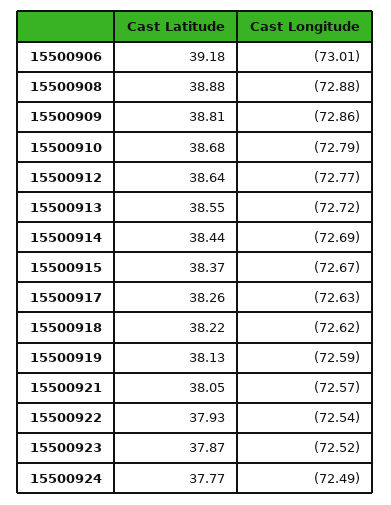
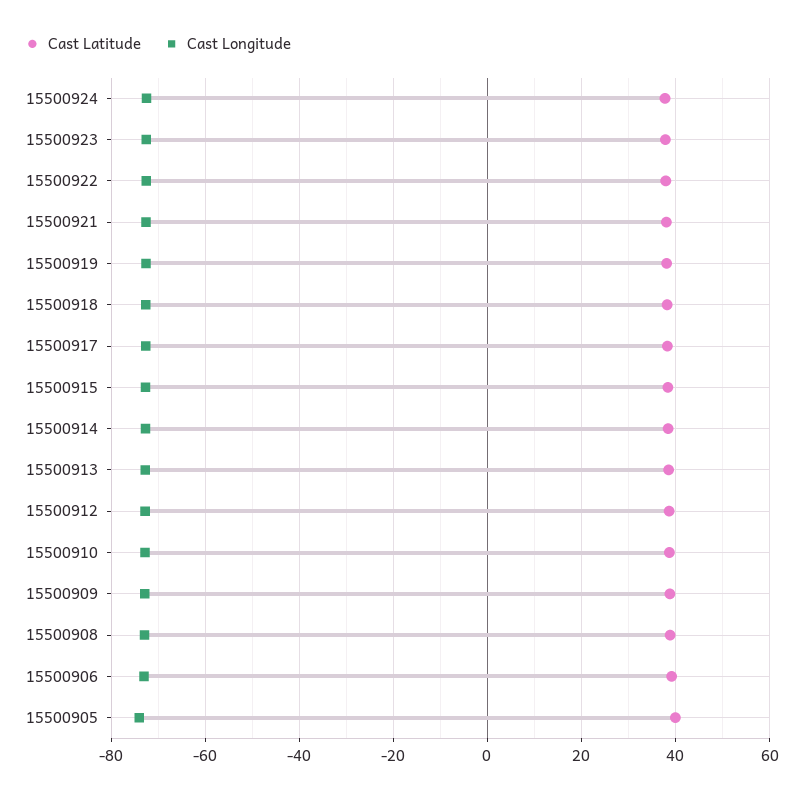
  {
    "Cast Latitude": {
      "15500906": 39.18,
      "15500908": 38.88,
      "15500909": 38.81,
      "15500910": 38.68,
      "15500912": 38.64,
      "15500913": 38.55,
      "15500914": 38.44,
      "15500915": 38.37,
      "15500917": 38.26,
      "15500918": 38.22,
      "15500919": 38.13,
      "15500921": 38.05,
      "15500922": 37.93,
      "15500923": 37.87,
-     "15500924": 37.77
+     "15500924": 37.77,
+     "15500905": 40
    },
    "Cast Longitude": {
      "15500906": -73.01,
      "15500908": -72.88,
      "15500909": -72.86,
      "15500910": -72.79,
      "15500912": -72.77,
      "15500913": -72.72,
      "15500914": -72.69,
      "15500915": -72.67,
      "15500917": -72.63,
      "15500918": -72.62,
      "15500919": -72.59,
      "15500921": -72.57,
      "15500922": -72.54,
      "15500923": -72.52,
-     "15500924": -72.49
+     "15500924": -72.49,
+     "15500905": -74
    }
  }

